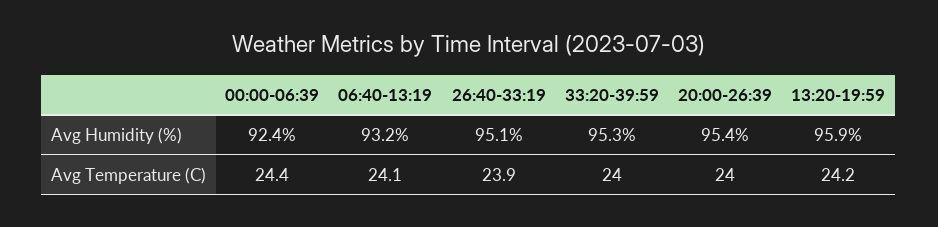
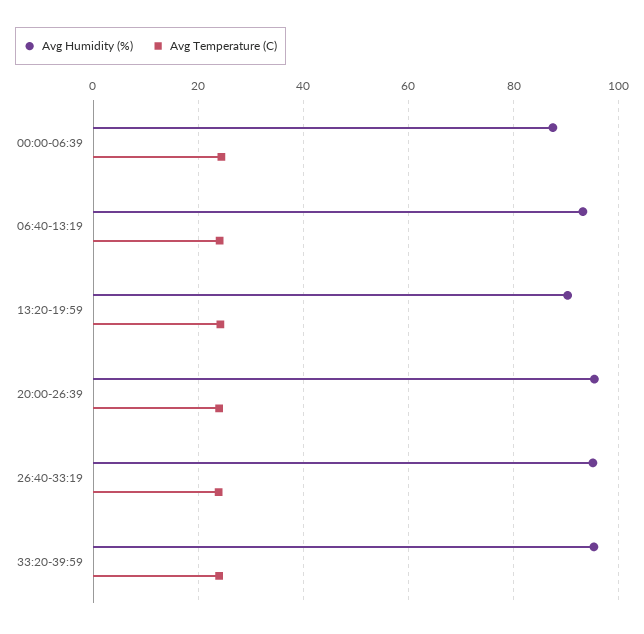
  {
    "Avg Humidity (%)": {
-     "00:00-06:39": 92.4,
+     "00:00-06:39": 88,
      "06:40-13:19": 93.2,
      "26:40-33:19": 95.1,
      "33:20-39:59": 95.3,
      "20:00-26:39": 95.4,
-     "13:20-19:59": 95.9
+     "13:20-19:59": 90
    },
    "Avg Temperature (C)": {
      "00:00-06:39": 24.4,
      "06:40-13:19": 24.1,
      "26:40-33:19": 23.9,
      "33:20-39:59": 24,
      "20:00-26:39": 24,
      "13:20-19:59": 24.2
    }
  }

